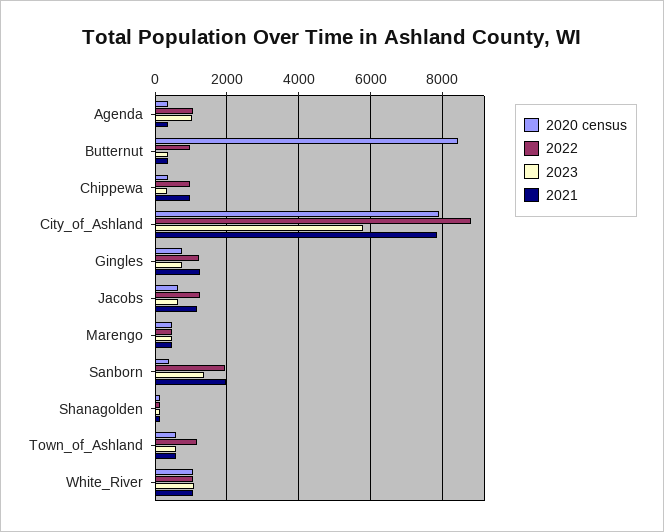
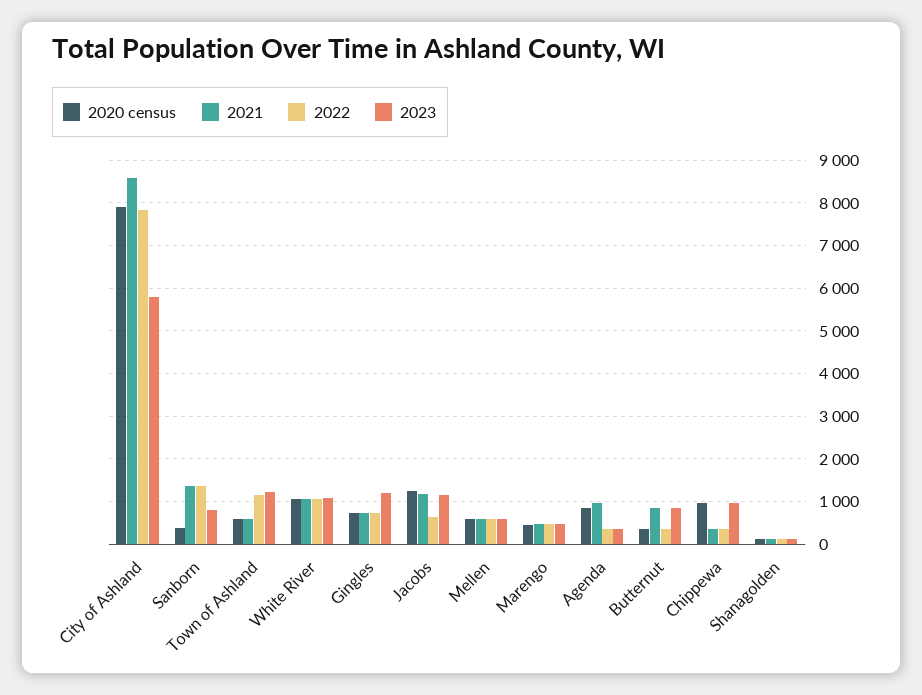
  {
    "2020 census": {
-     "Agenda": 400,
+     "Agenda": 800,
-     "Butternut": 8400,
+     "Butternut": 400,
-     "Chippewa": 400,
+     "Chippewa": 1000,
      "City_of_Ashland": 8000,
      "Gingles": 800,
-     "Jacobs": 600,
+     "Jacobs": 1200,
      "Marengo": 400,
      "Sanborn": 400,
      "Shanagolden": 200,
      "Town_of_Ashland": 600,
-     "White_River": 1000
+     "White_River": 1000,
+     "Mellen": 600
    },
    "2022": {
-     "Agenda": 1000,
+     "Agenda": 400,
-     "Butternut": 1000,
+     "Butternut": 400,
-     "Chippewa": 1000,
+     "Chippewa": 400,
-     "City_of_Ashland": 8800,
+     "City_of_Ashland": 7800,
-     "Gingles": 1200,
+     "Gingles": 800,
-     "Jacobs": 1200,
+     "Jacobs": 600,
      "Marengo": 400,
-     "Sanborn": 2000,
+     "Sanborn": 1400,
      "Shanagolden": 200,
      "Town_of_Ashland": 1200,
-     "White_River": 1000
+     "White_River": 1000,
+     "Mellen": 600
    },
    "2023": {
-     "Agenda": 1000,
+     "Agenda": 400,
-     "Butternut": 400,
+     "Butternut": 800,
-     "Chippewa": 400,
+     "Chippewa": 1000,
      "City_of_Ashland": 5800,
-     "Gingles": 800,
+     "Gingles": 1200,
-     "Jacobs": 600,
+     "Jacobs": 1200,
      "Marengo": 400,
-     "Sanborn": 1400,
+     "Sanborn": 800,
      "Shanagolden": 200,
-     "Town_of_Ashland": 600,
+     "Town_of_Ashland": 1200,
-     "White_River": 1000
+     "White_River": 1000,
+     "Mellen": 600
    },
    "2021": {
-     "Agenda": 400,
+     "Agenda": 1000,
-     "Butternut": 400,
+     "Butternut": 800,
-     "Chippewa": 1000,
+     "Chippewa": 400,
-     "City_of_Ashland": 7800,
+     "City_of_Ashland": 8600,
-     "Gingles": 1200,
+     "Gingles": 800,
      "Jacobs": 1200,
      "Marengo": 400,
-     "Sanborn": 2000,
+     "Sanborn": 1400,
      "Shanagolden": 200,
      "Town_of_Ashland": 600,
-     "White_River": 1000
+     "White_River": 1000,
+     "Mellen": 600
    }
  }

